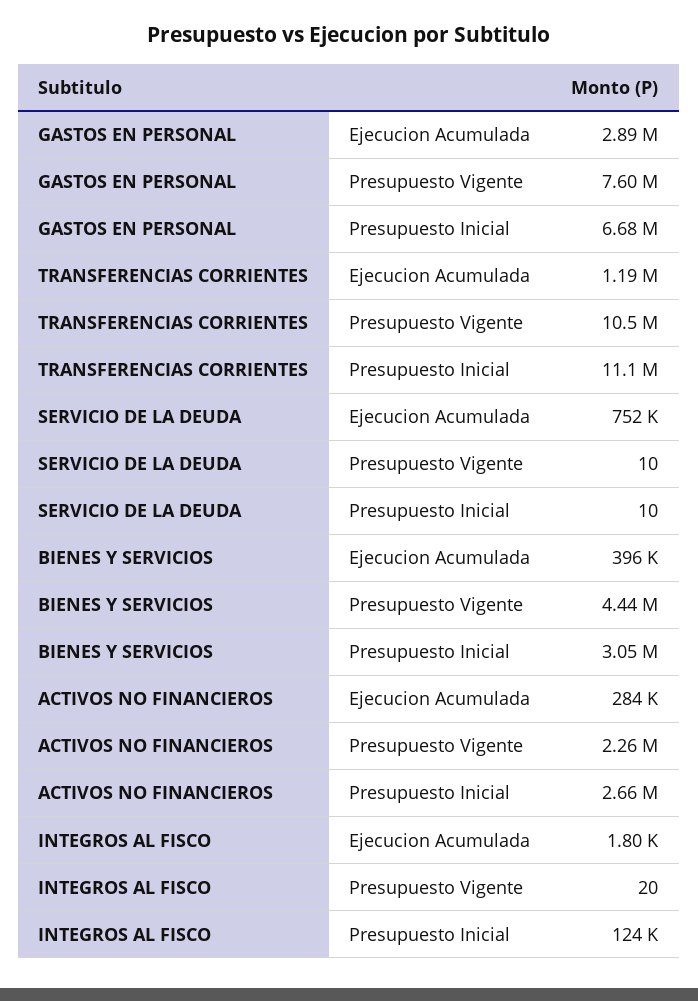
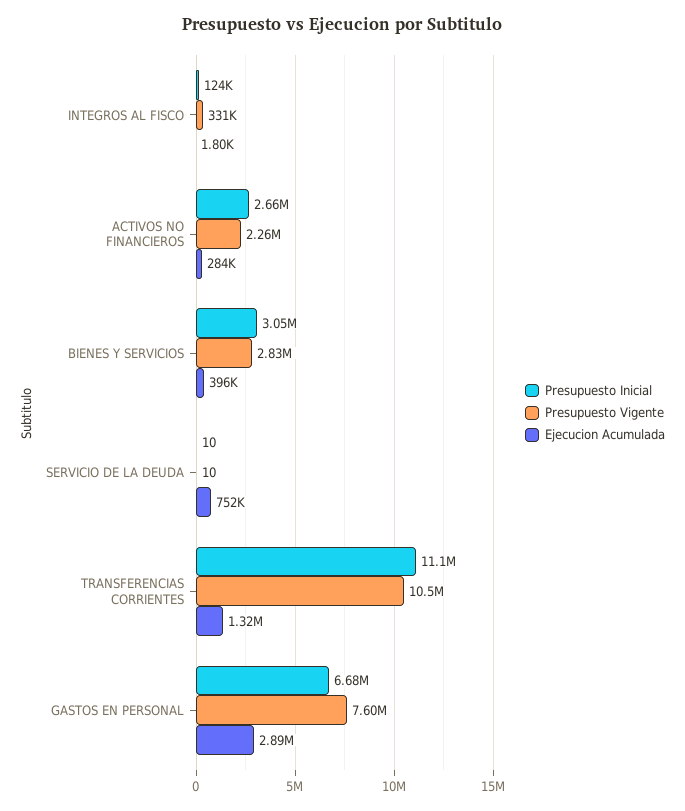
  {
    "Ejecucion Acumulada": {
      "GASTOS EN PERSONAL": 2890000,
-     "TRANSFERENCIAS CORRIENTES": 1190000,
+     "TRANSFERENCIAS CORRIENTES": 1320000,
      "SERVICIO DE LA DEUDA": 752000,
      "BIENES Y SERVICIOS": 396000,
      "ACTIVOS NO FINANCIEROS": 284000,
      "INTEGROS AL FISCO": 1800
    },
    "Presupuesto Vigente": {
      "GASTOS EN PERSONAL": 7600000,
      "TRANSFERENCIAS CORRIENTES": 10500000,
      "SERVICIO DE LA DEUDA": 10,
-     "BIENES Y SERVICIOS": 4440000,
+     "BIENES Y SERVICIOS": 2830000,
      "ACTIVOS NO FINANCIEROS": 2260000,
-     "INTEGROS AL FISCO": 20
+     "INTEGROS AL FISCO": 331000
    },
    "Presupuesto Inicial": {
      "GASTOS EN PERSONAL": 6680000,
      "TRANSFERENCIAS CORRIENTES": 11100000,
      "SERVICIO DE LA DEUDA": 10,
      "BIENES Y SERVICIOS": 3050000,
      "ACTIVOS NO FINANCIEROS": 2660000,
      "INTEGROS AL FISCO": 124000
    }
  }

